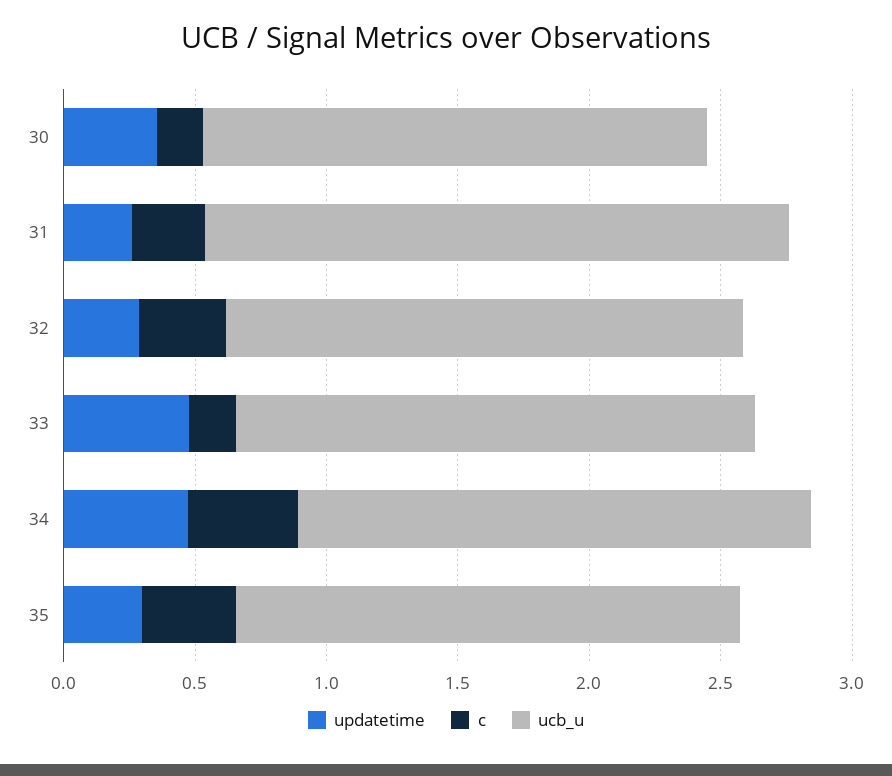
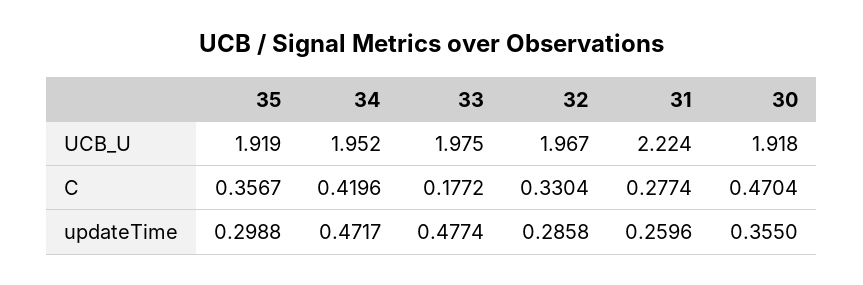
  {
    "updatetime": {
      "30": 0.355,
      "31": 0.2596,
      "32": 0.2858,
      "33": 0.4774,
      "34": 0.4717,
      "35": 0.2988
    },
    "c": {
-     "30": 0.2,
+     "30": 0.4704,
      "31": 0.2774,
      "32": 0.3304,
      "33": 0.1772,
      "34": 0.4196,
      "35": 0.3567
    },
    "ucb_u": {
      "30": 1.918,
      "31": 2.224,
      "32": 1.967,
      "33": 1.975,
      "34": 1.952,
      "35": 1.919
    }
  }

